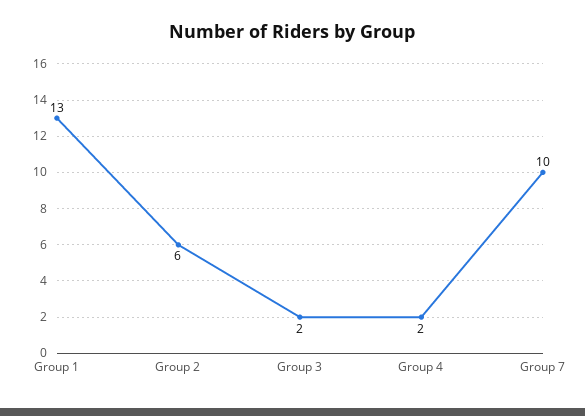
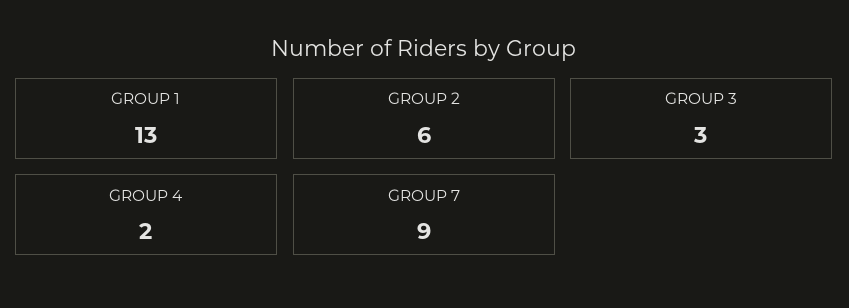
  {
    "Group 1": 13,
    "Group 2": 6,
-   "Group 3": 2,
+   "Group 3": 3,
    "Group 4": 2,
-   "Group 7": 10
+   "Group 7": 9
  }

